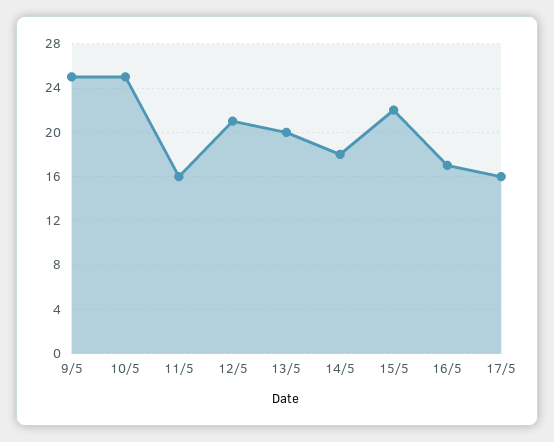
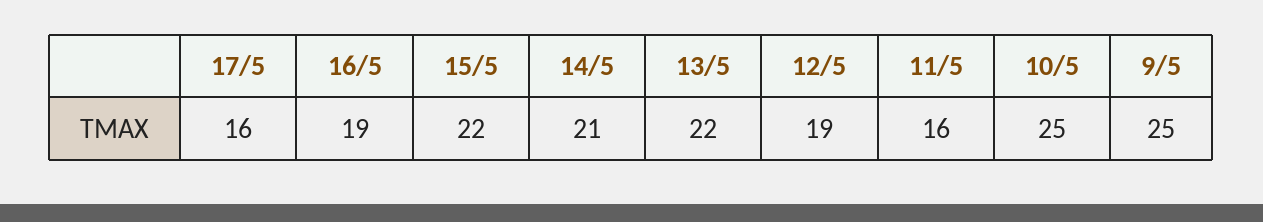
  {
    "9/5": 25,
    "10/5": 25,
    "11/5": 16,
-   "12/5": 21,
+   "12/5": 19,
-   "13/5": 20,
+   "13/5": 22,
-   "14/5": 18,
+   "14/5": 21,
    "15/5": 22,
-   "16/5": 17,
+   "16/5": 19,
    "17/5": 16
  }

